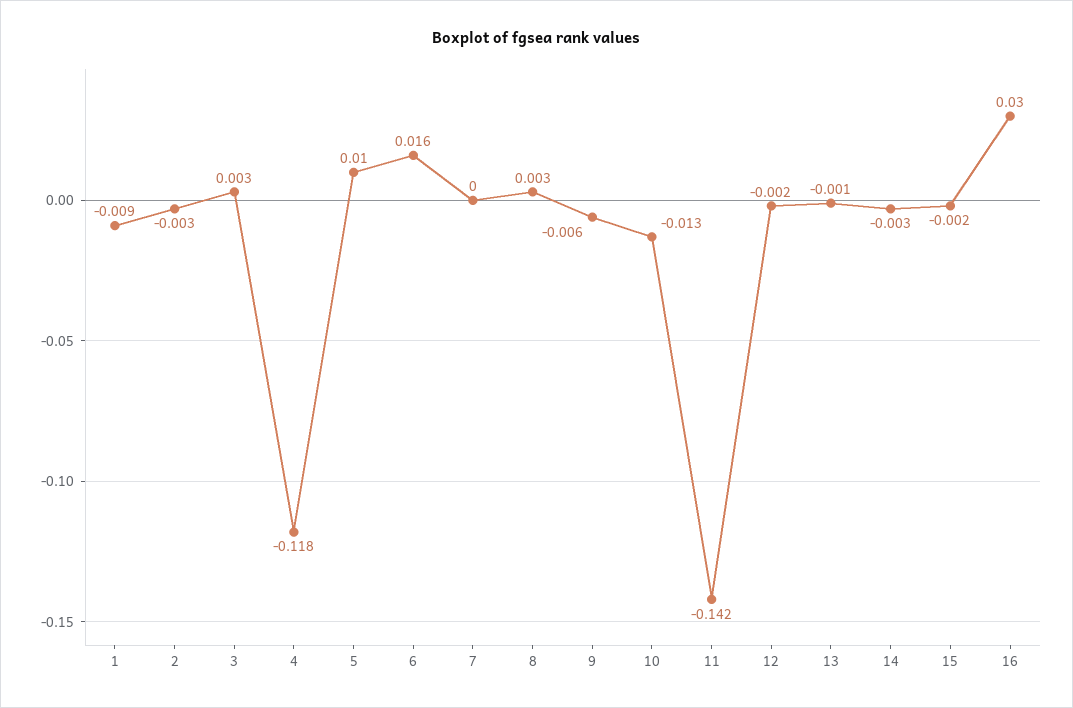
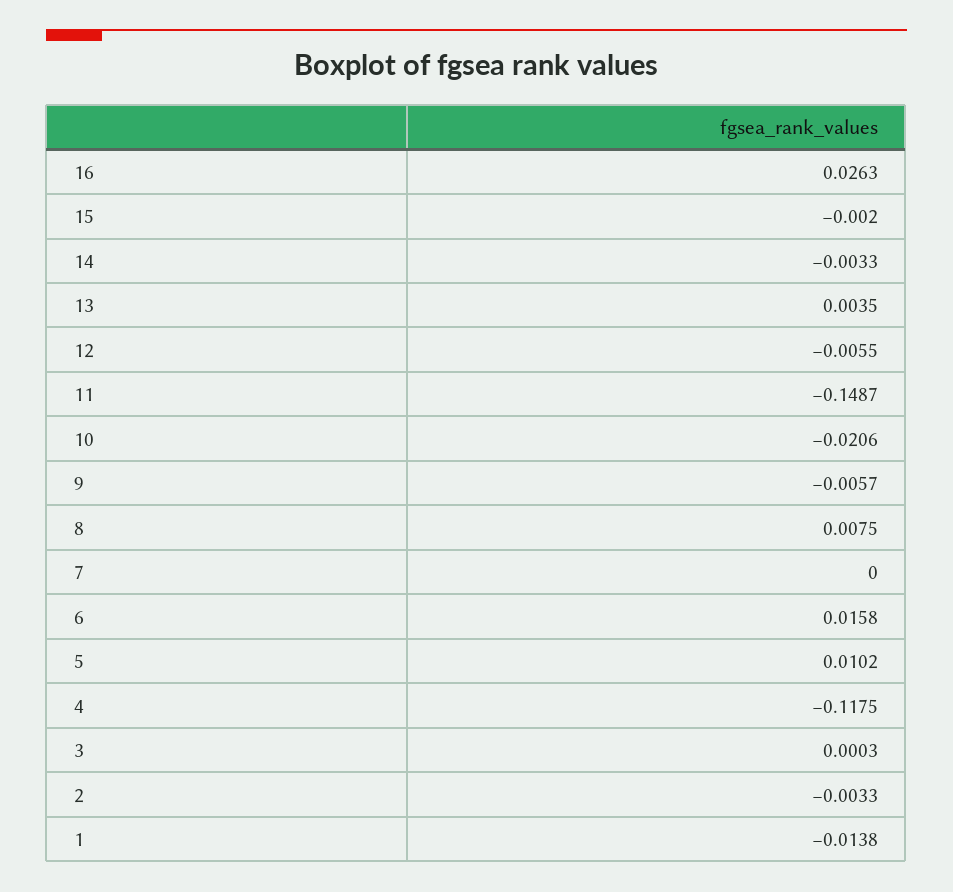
  {
-   "1": -0.009,
+   "1": -0.0138,
    "2": -0.0033,
-   "3": 0.003,
+   "3": 0.0003,
    "4": -0.1175,
    "5": 0.0102,
    "6": 0.0158,
    "7": 0,
-   "8": 0.003,
+   "8": 0.0075,
    "9": -0.0057,
-   "10": -0.013,
+   "10": -0.0206,
-   "11": -0.142,
+   "11": -0.1487,
-   "12": -0.002,
+   "12": -0.0055,
-   "13": -0.001,
+   "13": 0.0035,
    "14": -0.0033,
    "15": -0.002,
-   "16": 0.03
+   "16": 0.0263
  }

